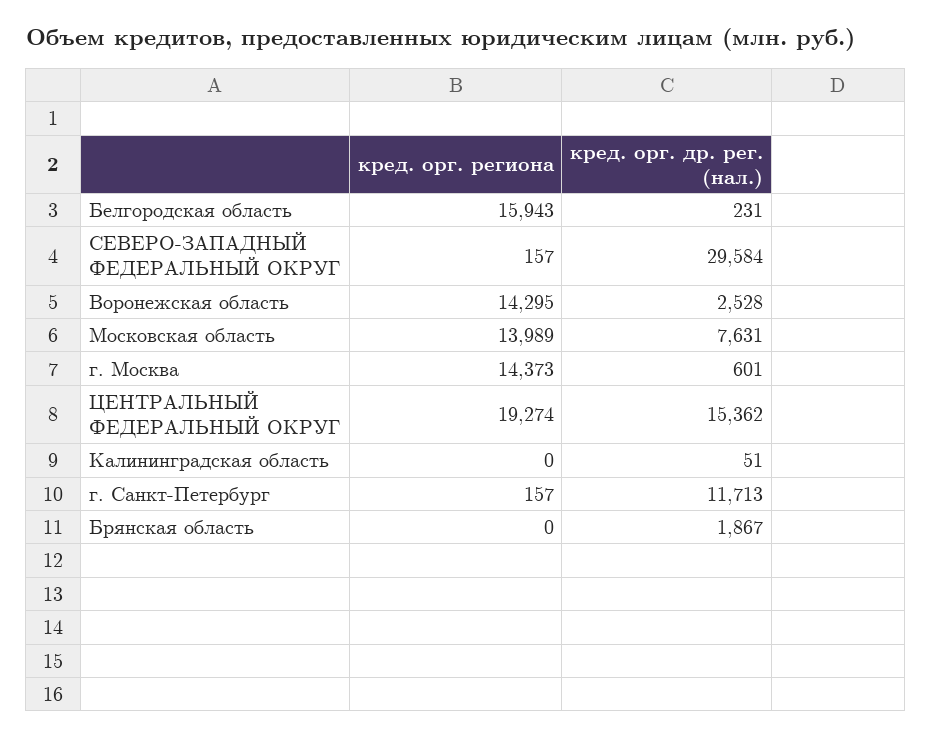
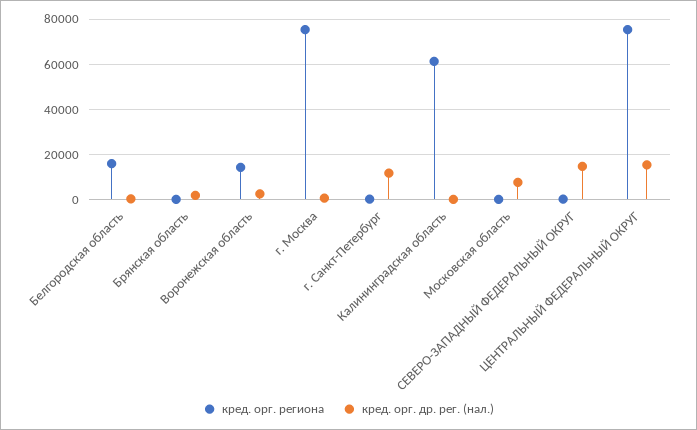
  {
    "кред. орг. региона": {
      "Белгородская область": 15943,
      "СЕВЕРО-ЗАПАДНЫЙ ФЕДЕРАЛЬНЫЙ ОКРУГ": 157,
      "Воронежская область": 14295,
-     "Московская область": 13989,
+     "Московская область": 0,
-     "г. Москва": 14373,
+     "г. Москва": 75000,
-     "ЦЕНТРАЛЬНЫЙ ФЕДЕРАЛЬНЫЙ ОКРУГ": 19274,
+     "ЦЕНТРАЛЬНЫЙ ФЕДЕРАЛЬНЫЙ ОКРУГ": 75000,
-     "Калининградская область": 0,
+     "Калининградская область": 60000,
      "г. Санкт-Петербург": 157,
      "Брянская область": 0
    },
    "кред. орг. др. рег. (нал.)": {
      "Белгородская область": 231,
-     "СЕВЕРО-ЗАПАДНЫЙ ФЕДЕРАЛЬНЫЙ ОКРУГ": 29584,
+     "СЕВЕРО-ЗАПАДНЫЙ ФЕДЕРАЛЬНЫЙ ОКРУГ": 15000,
      "Воронежская область": 2528,
      "Московская область": 7631,
      "г. Москва": 601,
      "ЦЕНТРАЛЬНЫЙ ФЕДЕРАЛЬНЫЙ ОКРУГ": 15362,
      "Калининградская область": 51,
      "г. Санкт-Петербург": 11713,
      "Брянская область": 1867
    }
  }

